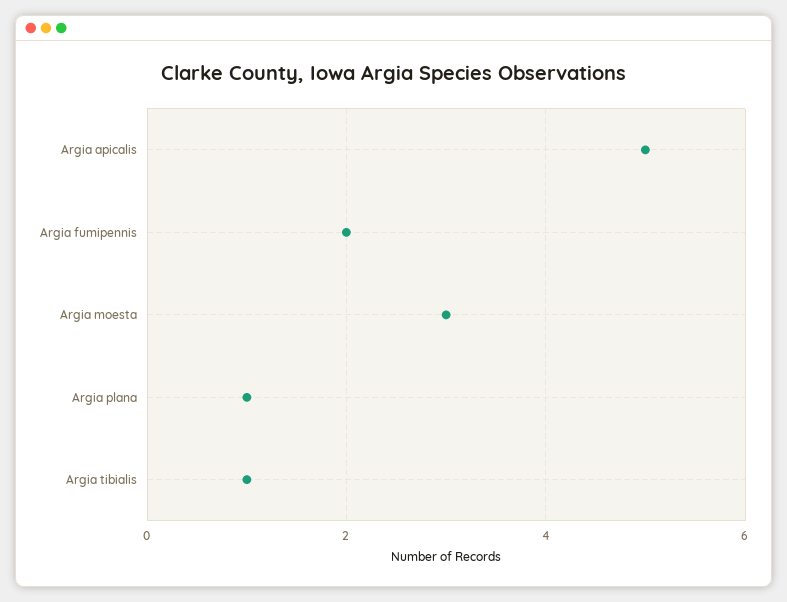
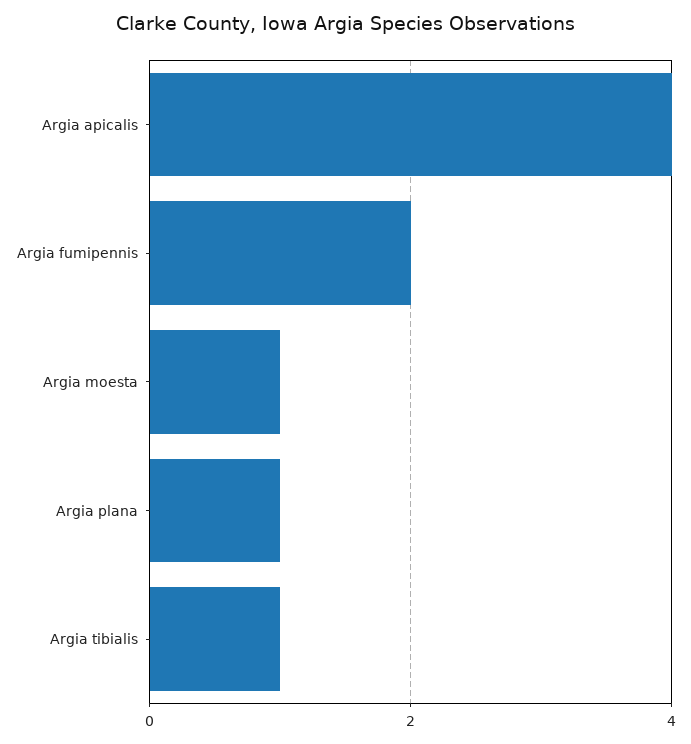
  {
-   "Argia apicalis": 5,
+   "Argia apicalis": 4,
    "Argia fumipennis": 2,
-   "Argia moesta": 3,
+   "Argia moesta": 1,
    "Argia plana": 1,
    "Argia tibialis": 1
  }

